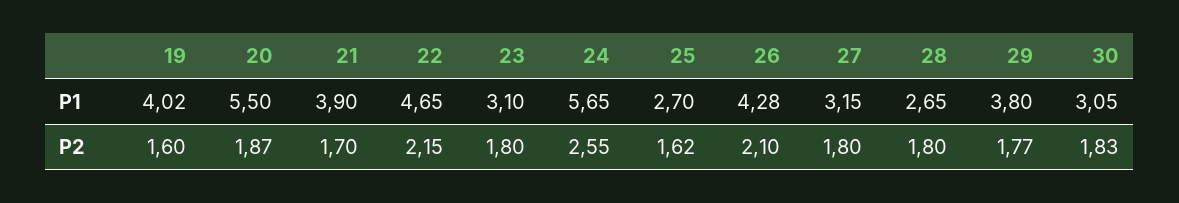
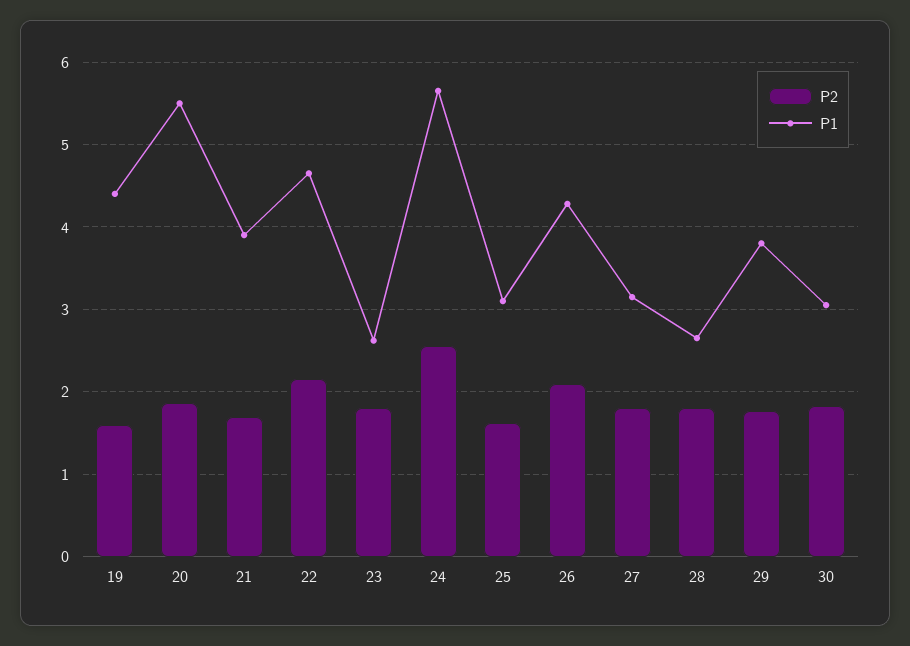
  {
    "P1": {
-     "19": 4.02,
+     "19": 4.4,
      "20": 5.5,
      "21": 3.9,
      "22": 4.65,
-     "23": 3.1,
+     "23": 2.6,
      "24": 5.65,
-     "25": 2.7,
+     "25": 3.1,
      "26": 4.28,
      "27": 3.15,
      "28": 2.65,
      "29": 3.8,
      "30": 3.05
    },
    "P2": {
      "19": 1.6,
      "20": 1.87,
      "21": 1.7,
      "22": 2.15,
      "23": 1.8,
      "24": 2.55,
      "25": 1.62,
      "26": 2.1,
      "27": 1.8,
      "28": 1.8,
      "29": 1.77,
      "30": 1.83
    }
  }

